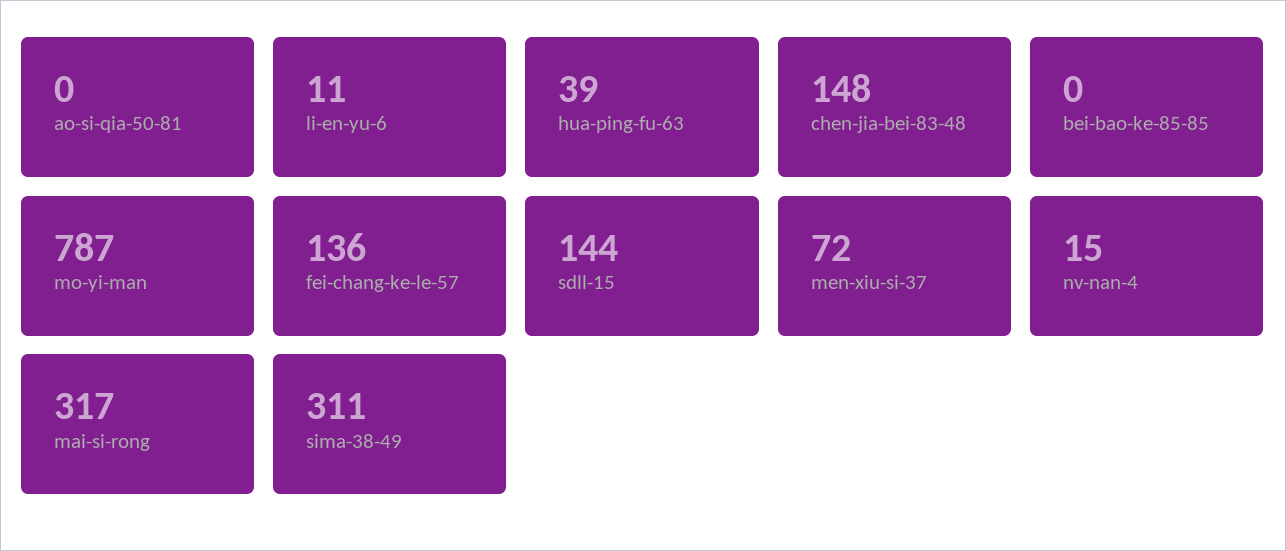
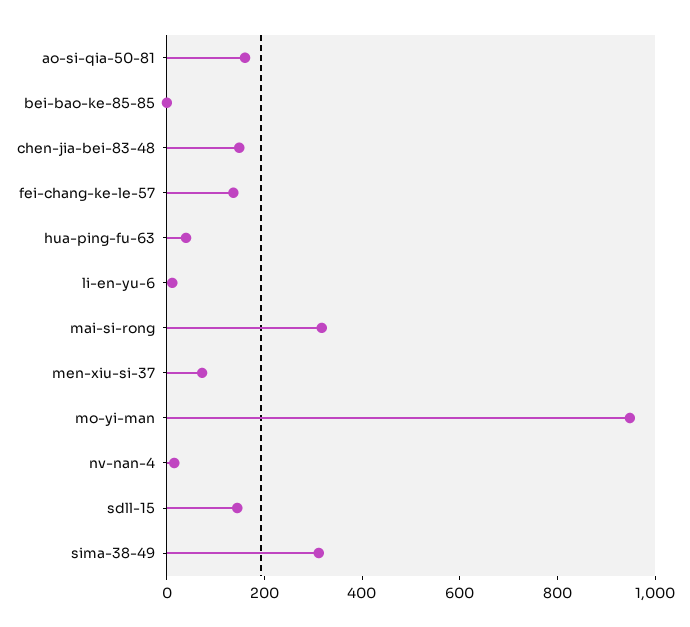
  {
-   "ao-si-qia-50-81": 0,
+   "ao-si-qia-50-81": 150,
    "li-en-yu-6": 11,
    "hua-ping-fu-63": 39,
    "chen-jia-bei-83-48": 148,
    "bei-bao-ke-85-85": 0,
-   "mo-yi-man": 787,
+   "mo-yi-man": 950,
    "fei-chang-ke-le-57": 136,
    "sdll-15": 144,
    "men-xiu-si-37": 72,
    "nv-nan-4": 15,
    "mai-si-rong": 317,
    "sima-38-49": 311
  }

